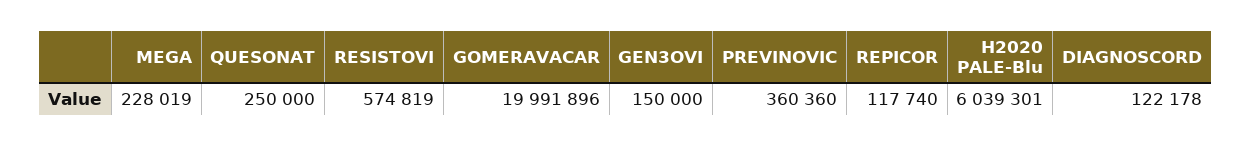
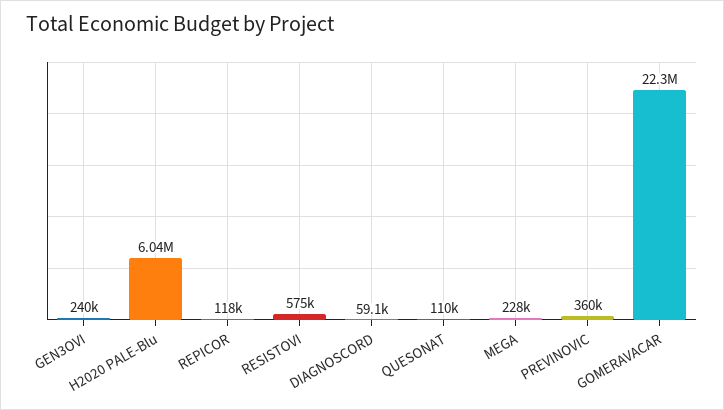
  {
    "MEGA": 228019,
-   "QUESONAT": 250000,
+   "QUESONAT": 110000,
    "RESISTOVI": 574819,
-   "GOMERAVACAR": 19991896,
+   "GOMERAVACAR": 22300000,
-   "GEN3OVI": 150000,
+   "GEN3OVI": 240000,
    "PREVINOVIC": 360360,
    "REPICOR": 117740,
    "H2020 PALE-Blu": 6039301,
-   "DIAGNOSCORD": 122178
+   "DIAGNOSCORD": 59100
  }

